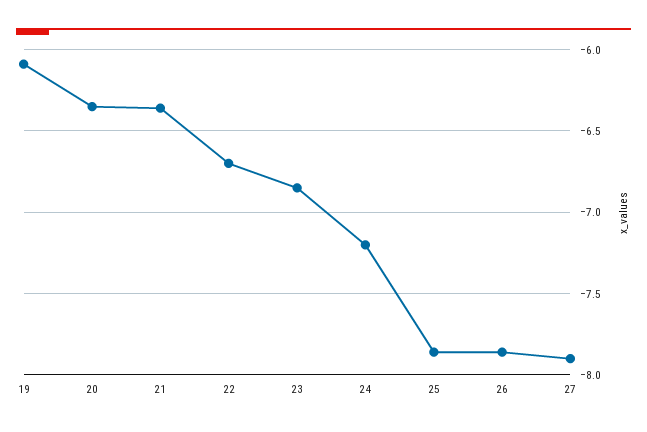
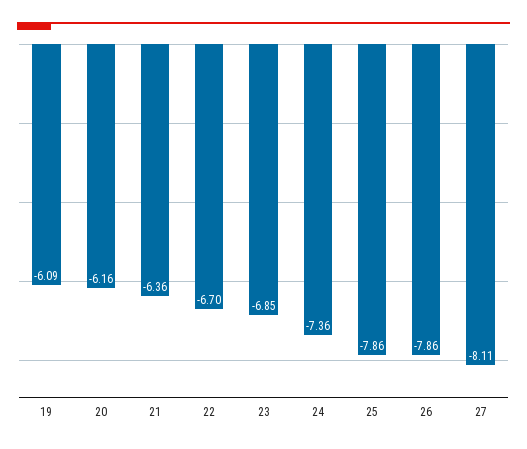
  {
    "19": -6.09,
-   "20": -6.35,
+   "20": -6.16,
    "21": -6.36,
    "22": -6.7,
    "23": -6.85,
-   "24": -7.2,
+   "24": -7.36,
    "25": -7.86,
    "26": -7.86,
-   "27": -7.9
+   "27": -8.11
  }

